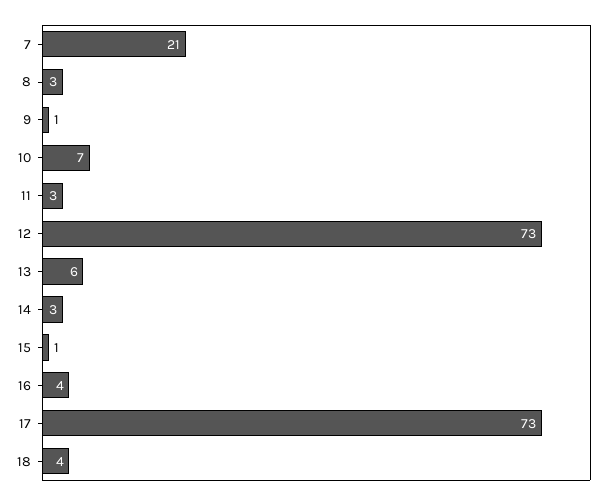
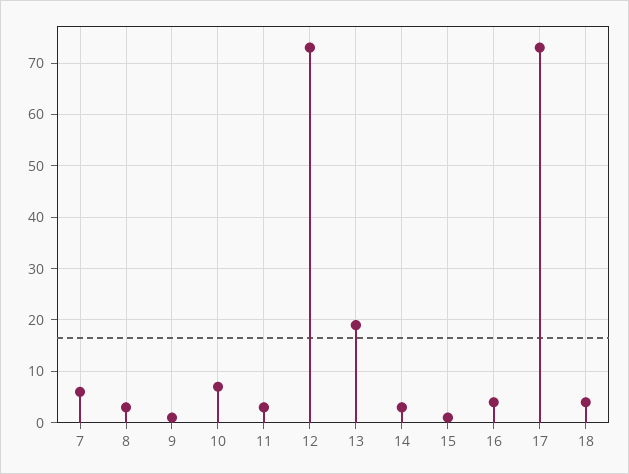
  {
-   "7": 21,
+   "7": 5,
    "8": 3,
    "9": 1,
    "10": 7,
    "11": 3,
    "12": 73,
-   "13": 6,
+   "13": 20,
    "14": 3,
    "15": 1,
    "16": 4,
    "17": 73,
    "18": 4
  }

